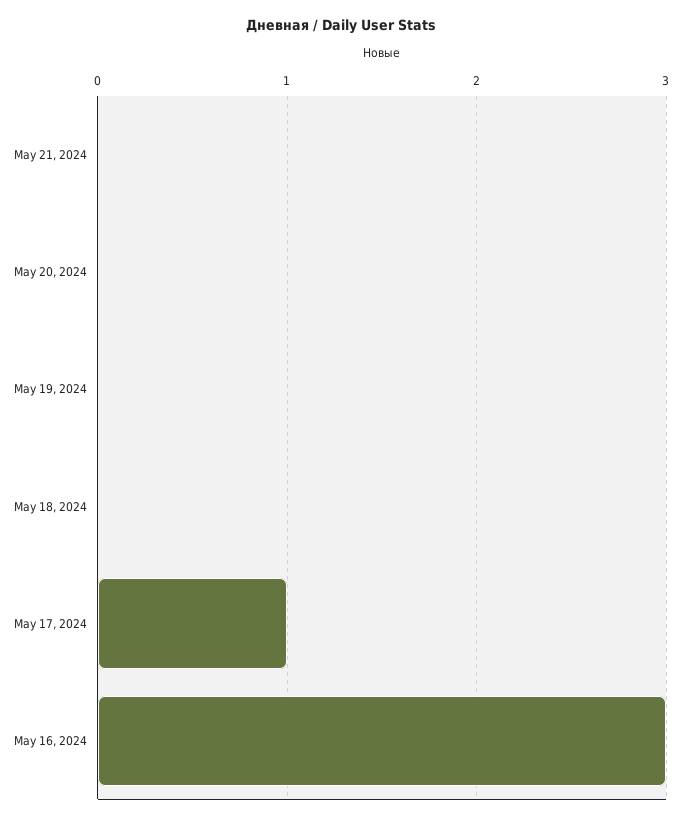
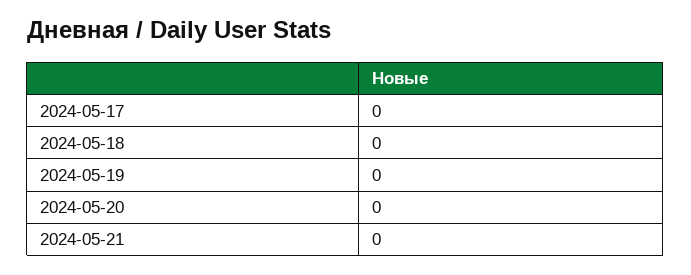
  {
    "May 21, 2024": 0,
    "May 20, 2024": 0,
    "May 19, 2024": 0,
    "May 18, 2024": 0,
-   "May 17, 2024": 1,
+   "May 17, 2024": 0
-   "May 16, 2024": 3
  }

